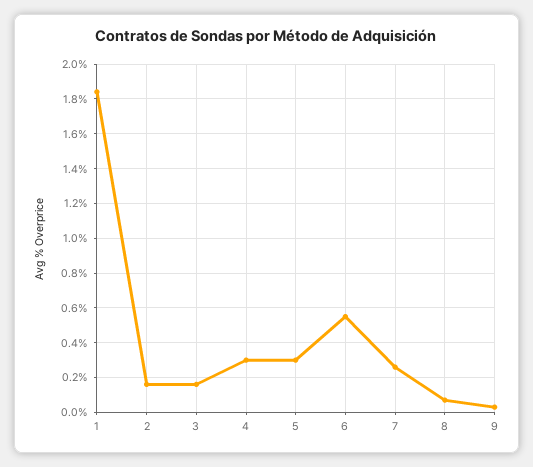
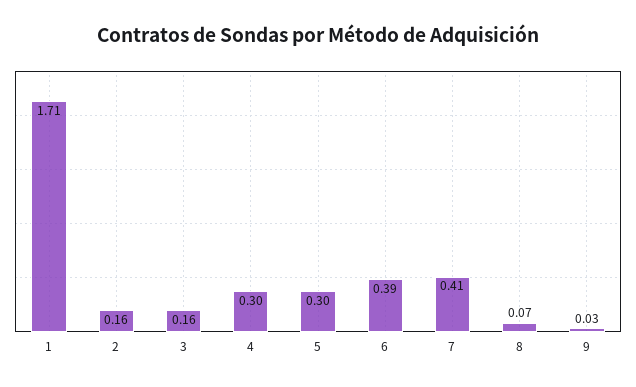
  {
-   "1": 1.85,
+   "1": 1.71,
    "2": 0.16,
    "3": 0.16,
    "4": 0.3,
    "5": 0.3,
-   "6": 0.55,
+   "6": 0.39,
-   "7": 0.25,
+   "7": 0.41,
    "8": 0.07,
    "9": 0.03
  }

